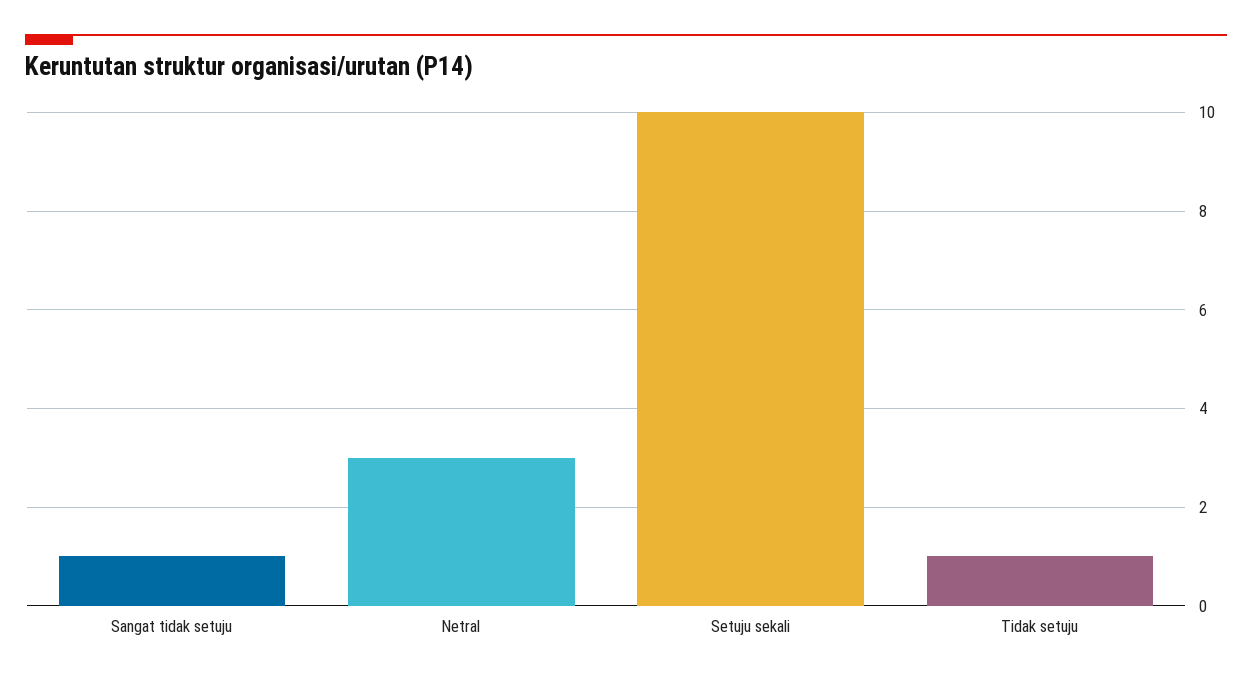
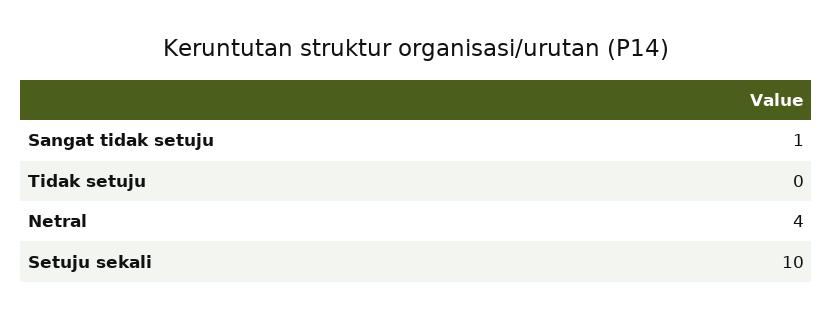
  {
    "Sangat tidak setuju": 1,
-   "Netral": 3,
+   "Netral": 4,
    "Setuju sekali": 10,
-   "Tidak setuju": 1
+   "Tidak setuju": 0
  }

